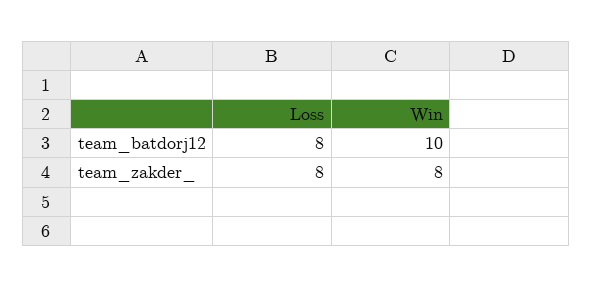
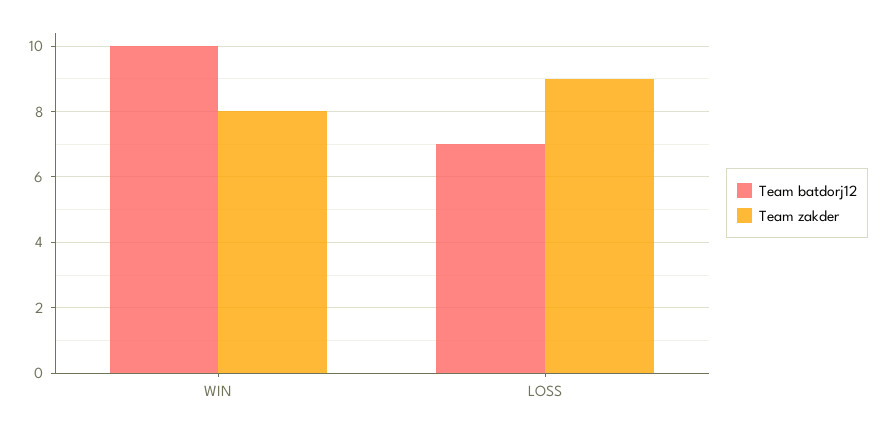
  {
    "team_batdorj12": {
-     "Loss": 8,
+     "Loss": 7,
      "Win": 10
    },
    "team_zakder_": {
-     "Loss": 8,
+     "Loss": 9,
      "Win": 8
    }
  }

